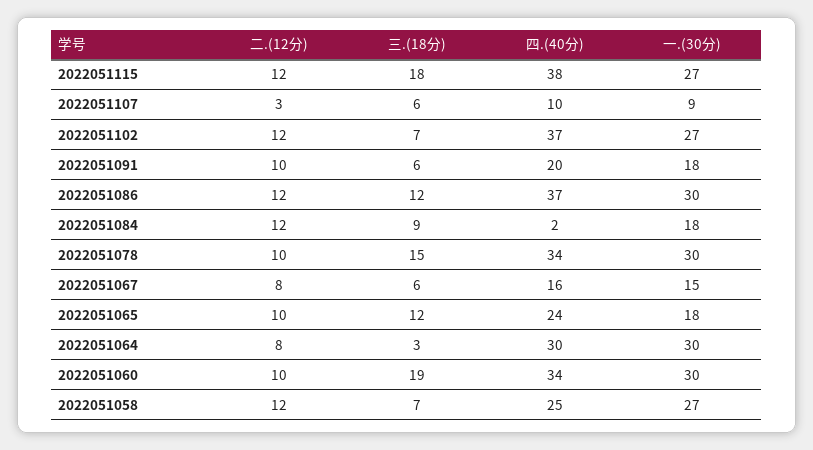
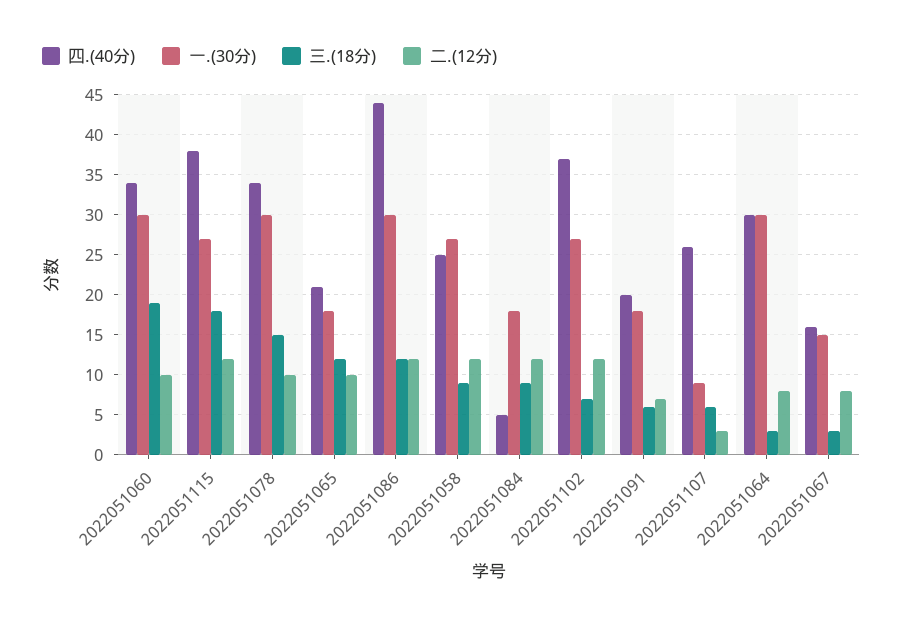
  {
    "二.(12分)": {
      "2022051115": 12,
      "2022051107": 3,
      "2022051102": 12,
-     "2022051091": 10,
+     "2022051091": 7,
      "2022051086": 12,
      "2022051084": 12,
      "2022051078": 10,
      "2022051067": 8,
      "2022051065": 10,
      "2022051064": 8,
      "2022051060": 10,
      "2022051058": 12
    },
    "三.(18分)": {
      "2022051115": 18,
      "2022051107": 6,
      "2022051102": 7,
      "2022051091": 6,
      "2022051086": 12,
      "2022051084": 9,
      "2022051078": 15,
-     "2022051067": 6,
+     "2022051067": 3,
      "2022051065": 12,
      "2022051064": 3,
      "2022051060": 19,
-     "2022051058": 7
+     "2022051058": 9
    },
    "四.(40分)": {
      "2022051115": 38,
-     "2022051107": 10,
+     "2022051107": 26,
      "2022051102": 37,
      "2022051091": 20,
-     "2022051086": 37,
+     "2022051086": 44,
-     "2022051084": 2,
+     "2022051084": 5,
      "2022051078": 34,
      "2022051067": 16,
-     "2022051065": 24,
+     "2022051065": 21,
      "2022051064": 30,
      "2022051060": 34,
      "2022051058": 25
    },
    "一.(30分)": {
      "2022051115": 27,
      "2022051107": 9,
      "2022051102": 27,
      "2022051091": 18,
      "2022051086": 30,
      "2022051084": 18,
      "2022051078": 30,
      "2022051067": 15,
      "2022051065": 18,
      "2022051064": 30,
      "2022051060": 30,
      "2022051058": 27
    }
  }

